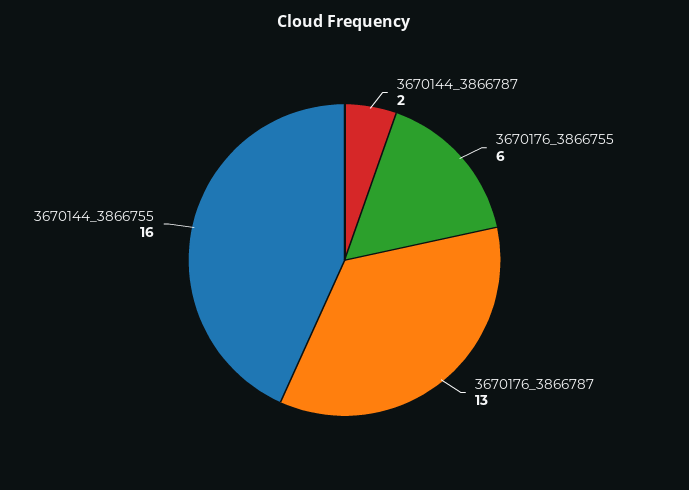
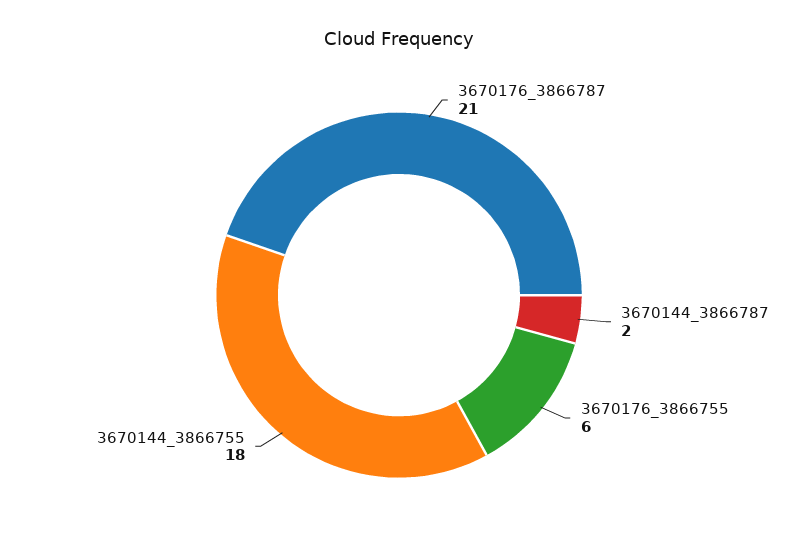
  {
    "3670144_3866787": 2,
    "3670176_3866755": 6,
-   "3670176_3866787": 13,
+   "3670176_3866787": 21,
-   "3670144_3866755": 16
+   "3670144_3866755": 18
  }

